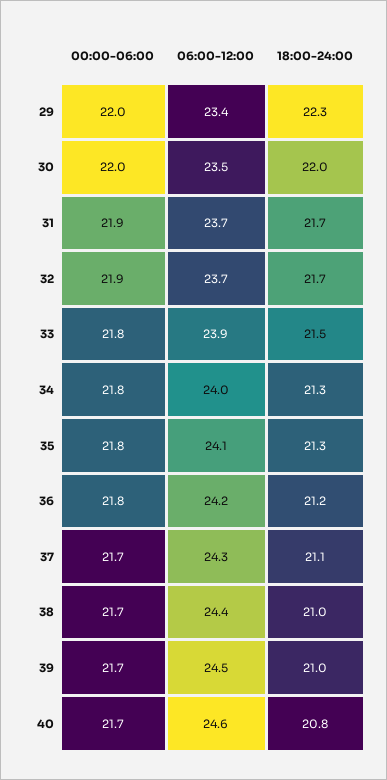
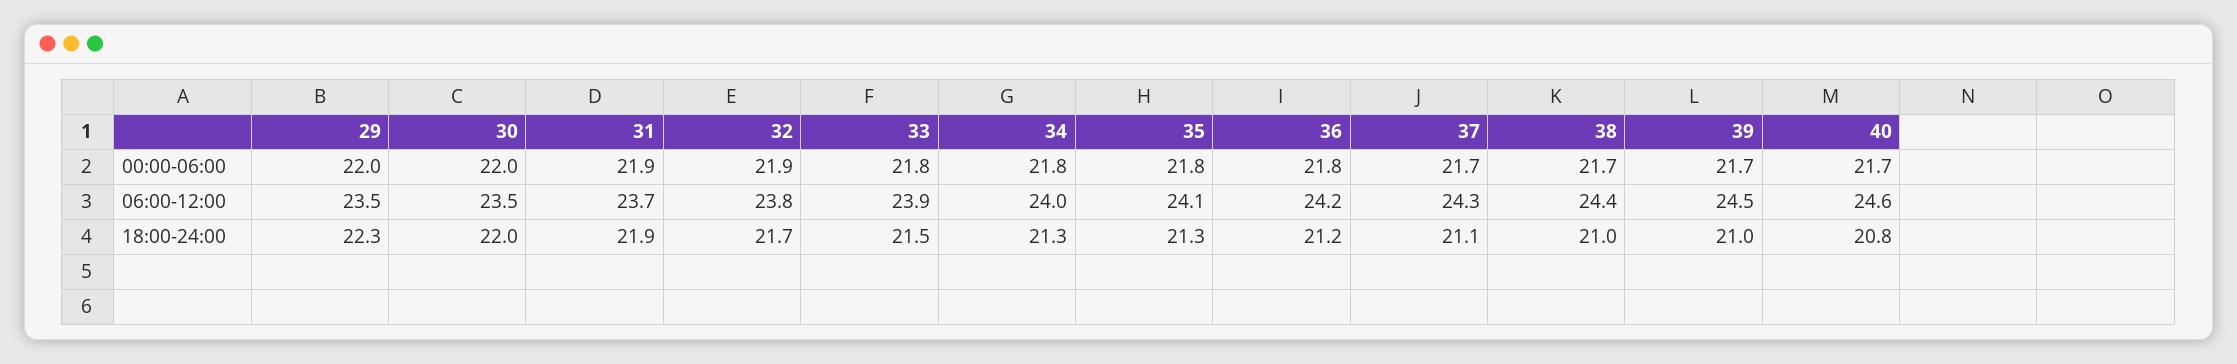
  {
    "00:00-06:00": {
      "29": 22,
      "30": 22,
      "31": 21.9,
      "32": 21.9,
      "33": 21.8,
      "34": 21.8,
      "35": 21.8,
      "36": 21.8,
      "37": 21.7,
      "38": 21.7,
      "39": 21.7,
      "40": 21.7
    },
    "06:00-12:00": {
-     "29": 23.4,
+     "29": 23.5,
      "30": 23.5,
      "31": 23.7,
-     "32": 23.7,
+     "32": 23.8,
      "33": 23.9,
      "34": 24,
      "35": 24.1,
      "36": 24.2,
      "37": 24.3,
      "38": 24.4,
      "39": 24.5,
      "40": 24.6
    },
    "18:00-24:00": {
      "29": 22.3,
      "30": 22,
-     "31": 21.7,
+     "31": 21.9,
      "32": 21.7,
      "33": 21.5,
      "34": 21.3,
      "35": 21.3,
      "36": 21.2,
      "37": 21.1,
      "38": 21,
      "39": 21,
      "40": 20.8
    }
  }

